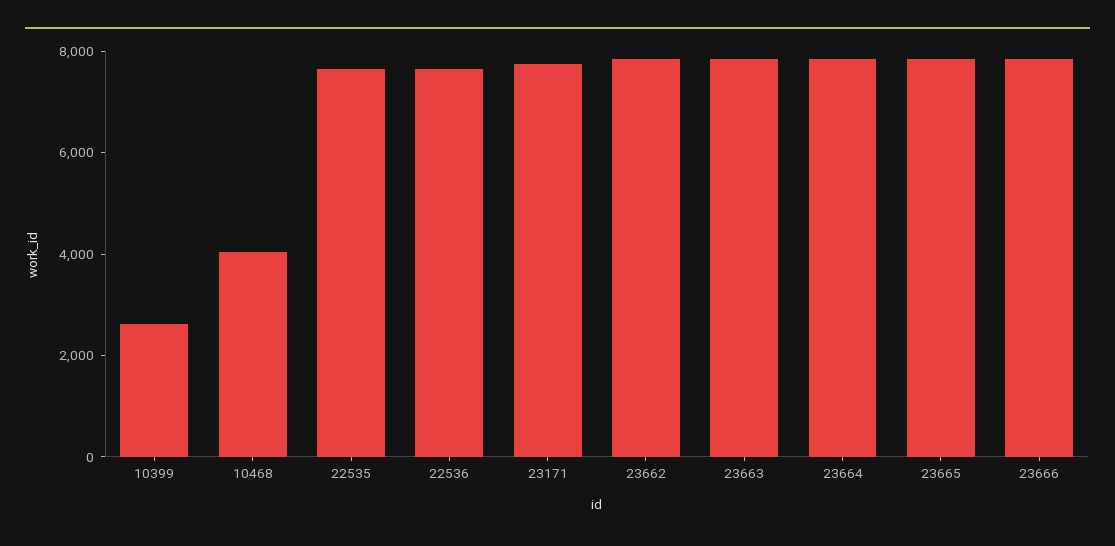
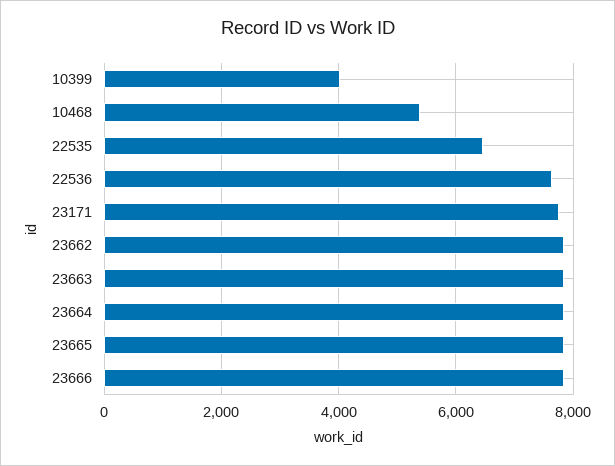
  {
-   "10399": 2500,
+   "10399": 4000,
-   "10468": 4000,
+   "10468": 5400,
-   "22535": 7500,
+   "22535": 6400,
    "22536": 7600,
    "23171": 7800,
    "23662": 7800,
    "23663": 7800,
    "23664": 7800,
    "23665": 7800,
    "23666": 7800
  }

